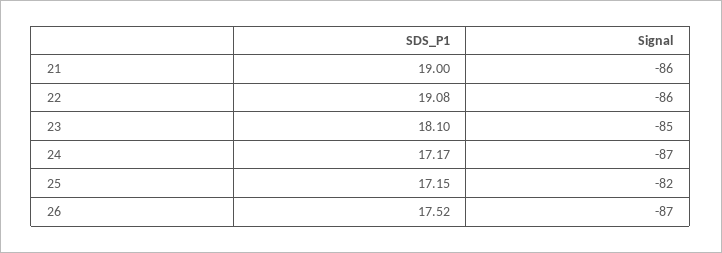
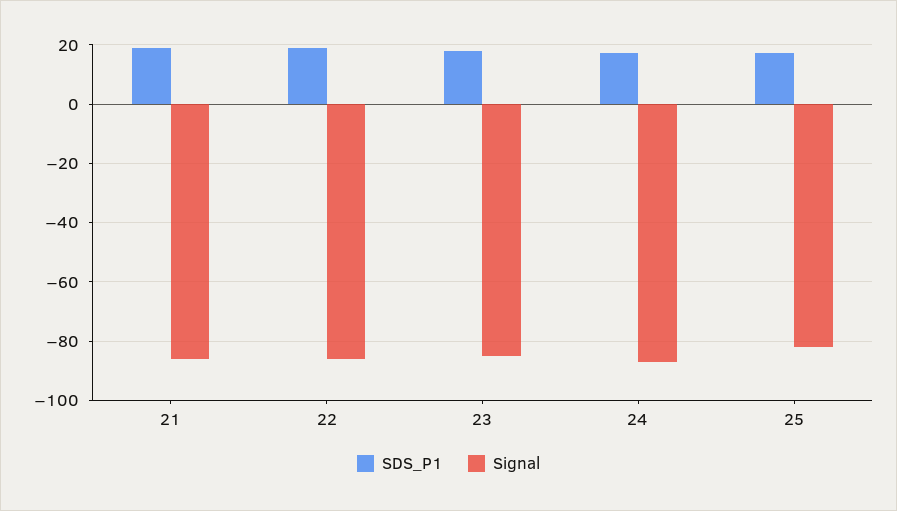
  {
    "SDS_P1": {
      "21": 19,
      "22": 19.08,
      "23": 18.1,
      "24": 17.17,
-     "25": 17.15,
+     "25": 17.15
-     "26": 17.52
    },
    "Signal": {
      "21": -86,
      "22": -86,
      "23": -85,
      "24": -87,
-     "25": -82,
+     "25": -82
-     "26": -87
    }
  }

